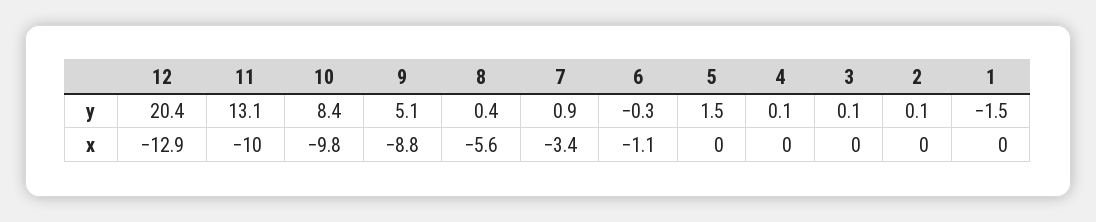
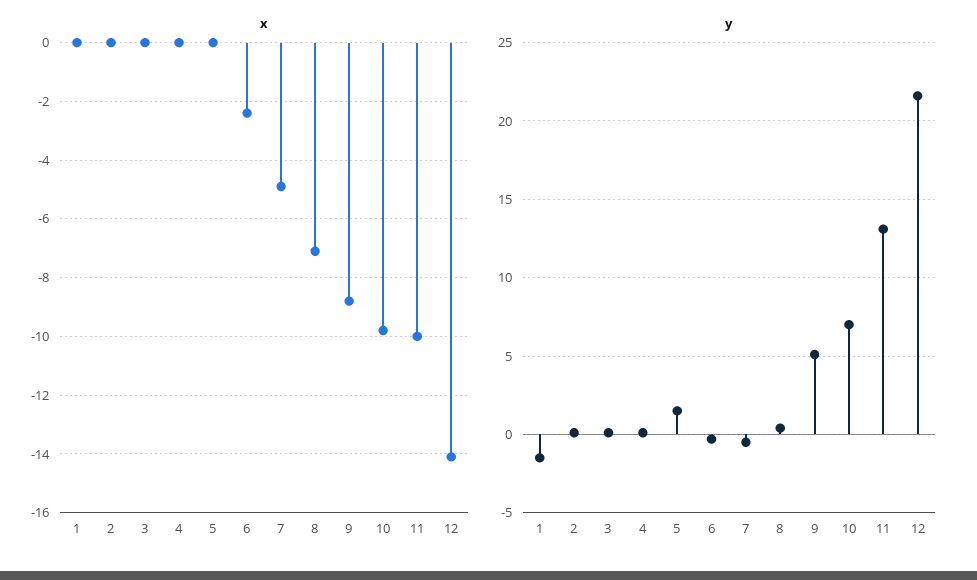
  {
    "y": {
-     "12": 20.4,
+     "12": 21.5,
      "11": 13.1,
-     "10": 8.4,
+     "10": 7,
      "9": 5.1,
      "8": 0.4,
-     "7": 0.9,
+     "7": -0.5,
      "6": -0.3,
      "5": 1.5,
      "4": 0.1,
      "3": 0.1,
      "2": 0.1,
      "1": -1.5
    },
    "x": {
-     "12": -12.9,
+     "12": -14,
      "11": -10,
      "10": -9.8,
      "9": -8.8,
-     "8": -5.6,
+     "8": -7,
-     "7": -3.4,
+     "7": -5,
-     "6": -1.1,
+     "6": -2.5,
      "5": 0,
      "4": 0,
      "3": 0,
      "2": 0,
      "1": 0
    }
  }

